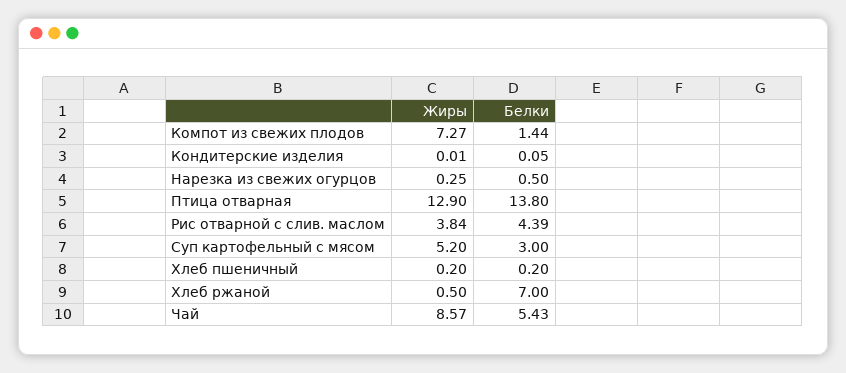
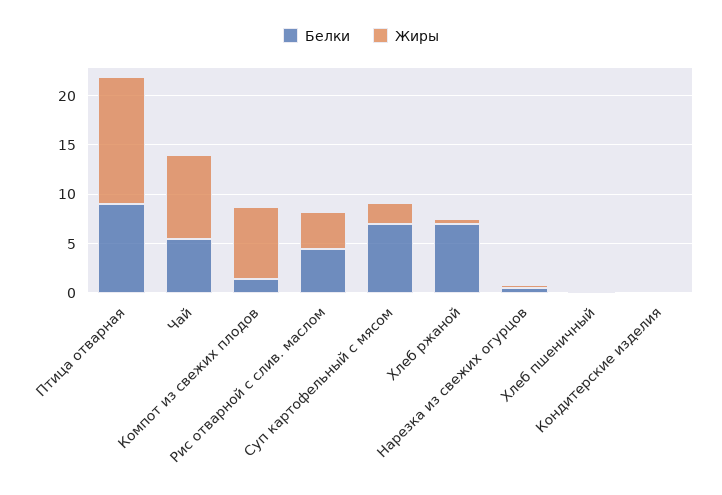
  {
    "Жиры": {
      "Компот из свежих плодов": 7.27,
      "Кондитерские изделия": 0.01,
      "Нарезка из свежих огурцов": 0.25,
      "Птица отварная": 12.9,
      "Рис отварной с слив. маслом": 3.84,
-     "Суп картофельный с мясом": 5.2,
+     "Суп картофельный с мясом": 2,
      "Хлеб пшеничный": 0.2,
      "Хлеб ржаной": 0.5,
      "Чай": 8.57
    },
    "Белки": {
      "Компот из свежих плодов": 1.44,
      "Кондитерские изделия": 0.05,
      "Нарезка из свежих огурцов": 0.5,
-     "Птица отварная": 13.8,
+     "Птица отварная": 9,
      "Рис отварной с слив. маслом": 4.39,
-     "Суп картофельный с мясом": 3,
+     "Суп картофельный с мясом": 7,
      "Хлеб пшеничный": 0.2,
      "Хлеб ржаной": 7,
      "Чай": 5.43
    }
  }

